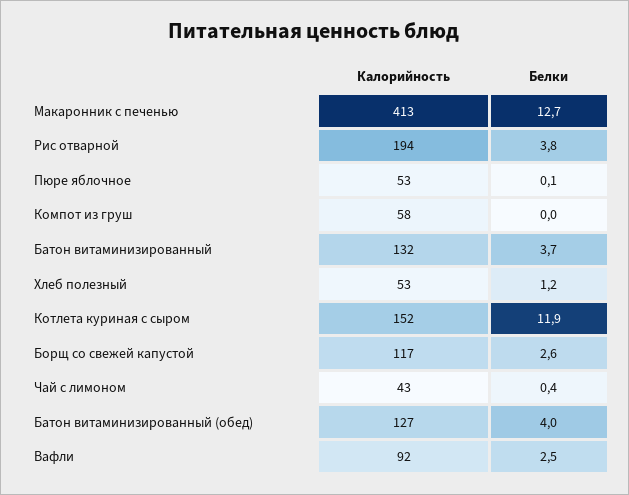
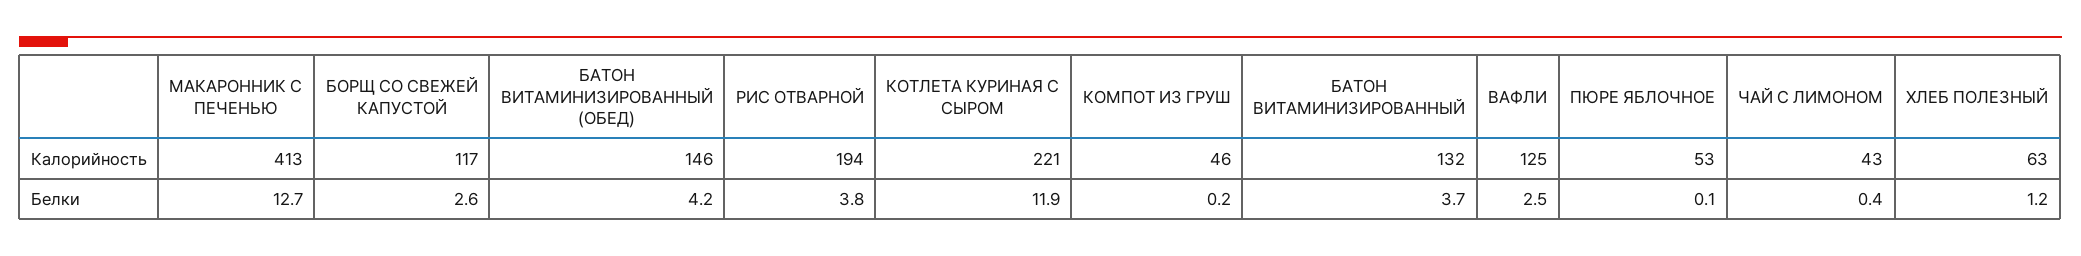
  {
    "Калорийность": {
      "Макаронник с печенью": 413,
      "Рис отварной": 194,
      "Пюре яблочное": 53,
-     "Компот из груш": 58,
+     "Компот из груш": 46,
      "Батон витаминизированный": 132,
-     "Хлеб полезный": 53,
+     "Хлеб полезный": 63,
-     "Котлета куриная с сыром": 152,
+     "Котлета куриная с сыром": 221,
      "Борщ со свежей капустой": 117,
      "Чай с лимоном": 43,
-     "Батон витаминизированный (обед)": 127,
+     "Батон витаминизированный (обед)": 146,
-     "Вафли": 92
+     "Вафли": 125
    },
    "Белки": {
      "Макаронник с печенью": 12.7,
      "Рис отварной": 3.8,
      "Пюре яблочное": 0.1,
-     "Компот из груш": 0,
+     "Компот из груш": 0.2,
      "Батон витаминизированный": 3.7,
      "Хлеб полезный": 1.2,
      "Котлета куриная с сыром": 11.9,
      "Борщ со свежей капустой": 2.6,
      "Чай с лимоном": 0.4,
-     "Батон витаминизированный (обед)": 4,
+     "Батон витаминизированный (обед)": 4.2,
      "Вафли": 2.5
    }
  }

